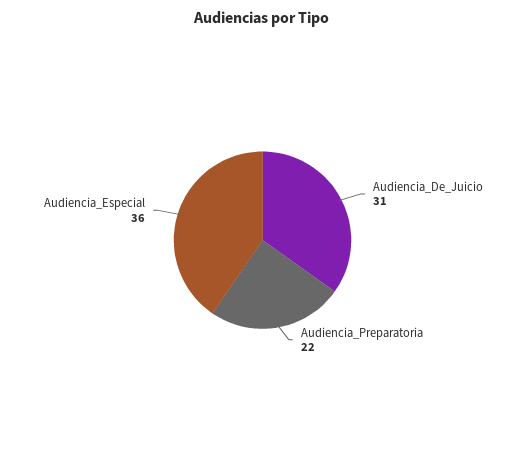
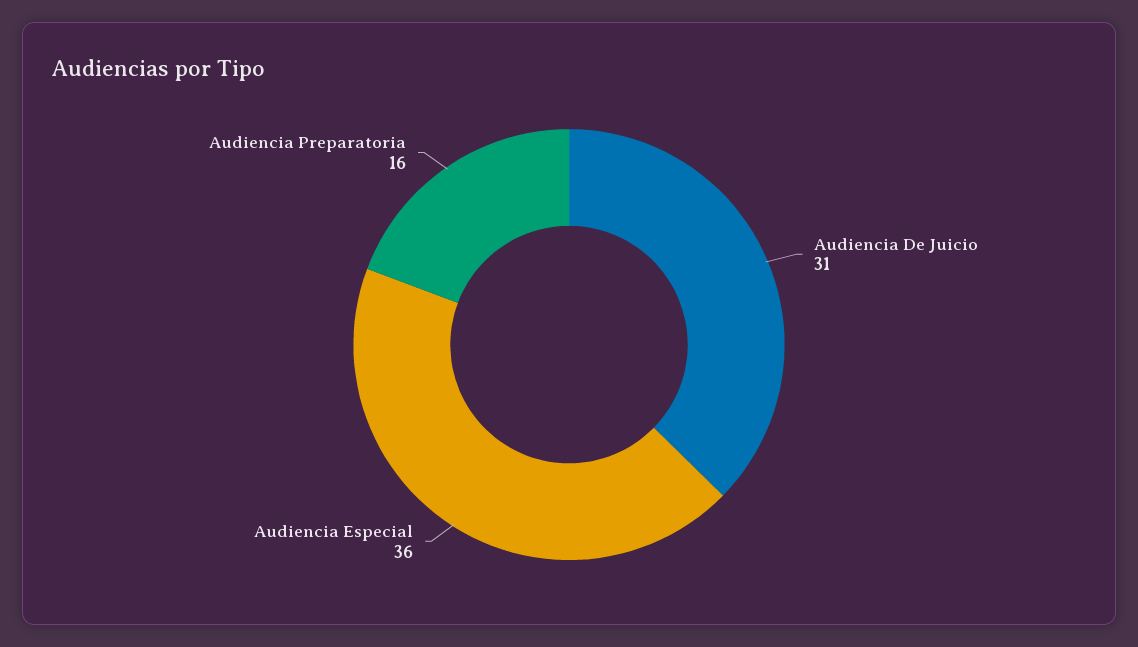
  {
    "Audiencia_De_Juicio": 31,
-   "Audiencia_Preparatoria": 22,
+   "Audiencia_Preparatoria": 16,
    "Audiencia_Especial": 36
  }

